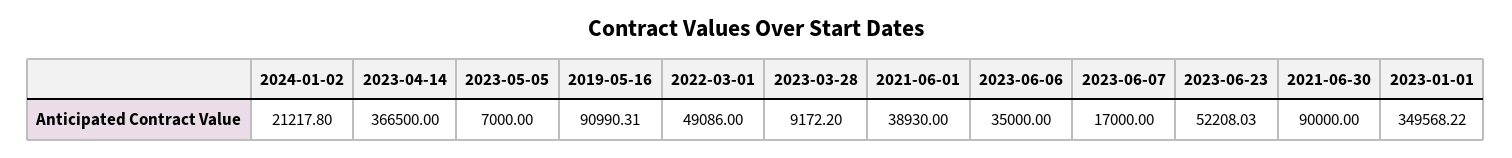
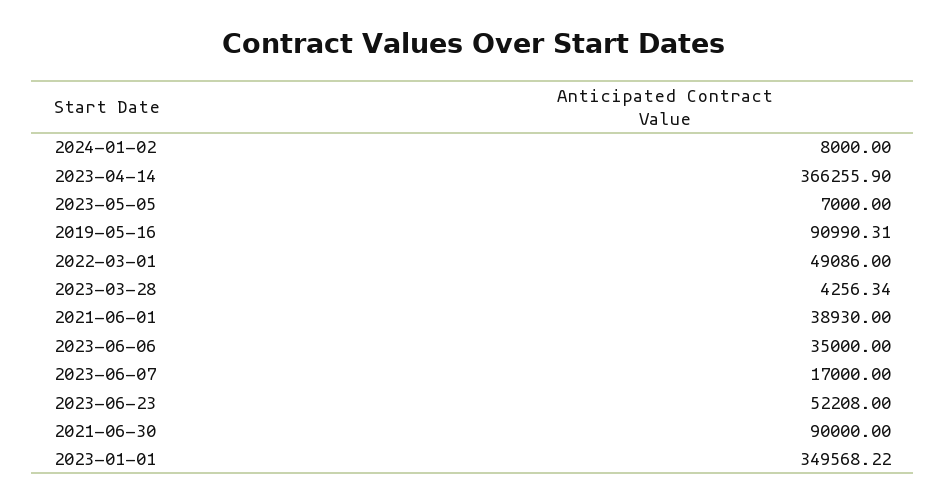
  {
-   "2024-01-02": 21217.8,
+   "2024-01-02": 8000,
-   "2023-04-14": 366500,
+   "2023-04-14": 366255.9,
    "2023-05-05": 7000,
    "2019-05-16": 90990.31,
    "2022-03-01": 49086,
-   "2023-03-28": 9172.2,
+   "2023-03-28": 4256.34,
    "2021-06-01": 38930,
    "2023-06-06": 35000,
    "2023-06-07": 17000,
-   "2023-06-23": 52208.03,
+   "2023-06-23": 52208,
    "2021-06-30": 90000,
    "2023-01-01": 349568.22
  }

